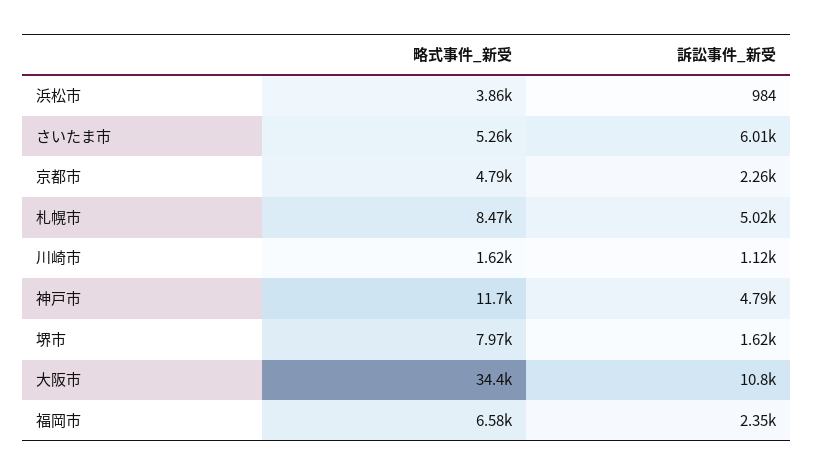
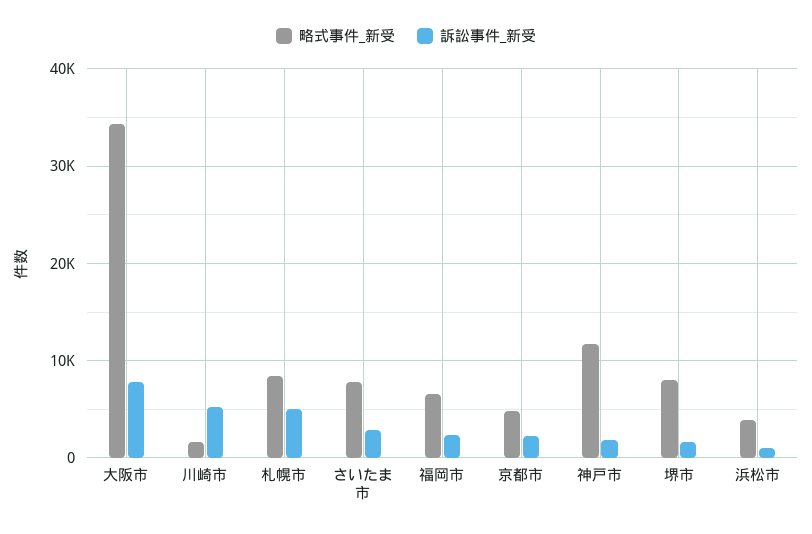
  {
    "略式事件_新受": {
      "浜松市": 3860,
-     "さいたま市": 5260,
+     "さいたま市": 8000,
      "京都市": 4790,
      "札幌市": 8470,
      "川崎市": 1620,
      "神戸市": 11700,
      "堺市": 7970,
      "大阪市": 34400,
      "福岡市": 6580
    },
    "訴訟事件_新受": {
      "浜松市": 984,
-     "さいたま市": 6010,
+     "さいたま市": 3000,
      "京都市": 2260,
      "札幌市": 5020,
-     "川崎市": 1120,
+     "川崎市": 5000,
-     "神戸市": 4790,
+     "神戸市": 2000,
      "堺市": 1620,
-     "大阪市": 10800,
+     "大阪市": 8000,
      "福岡市": 2350
    }
  }

